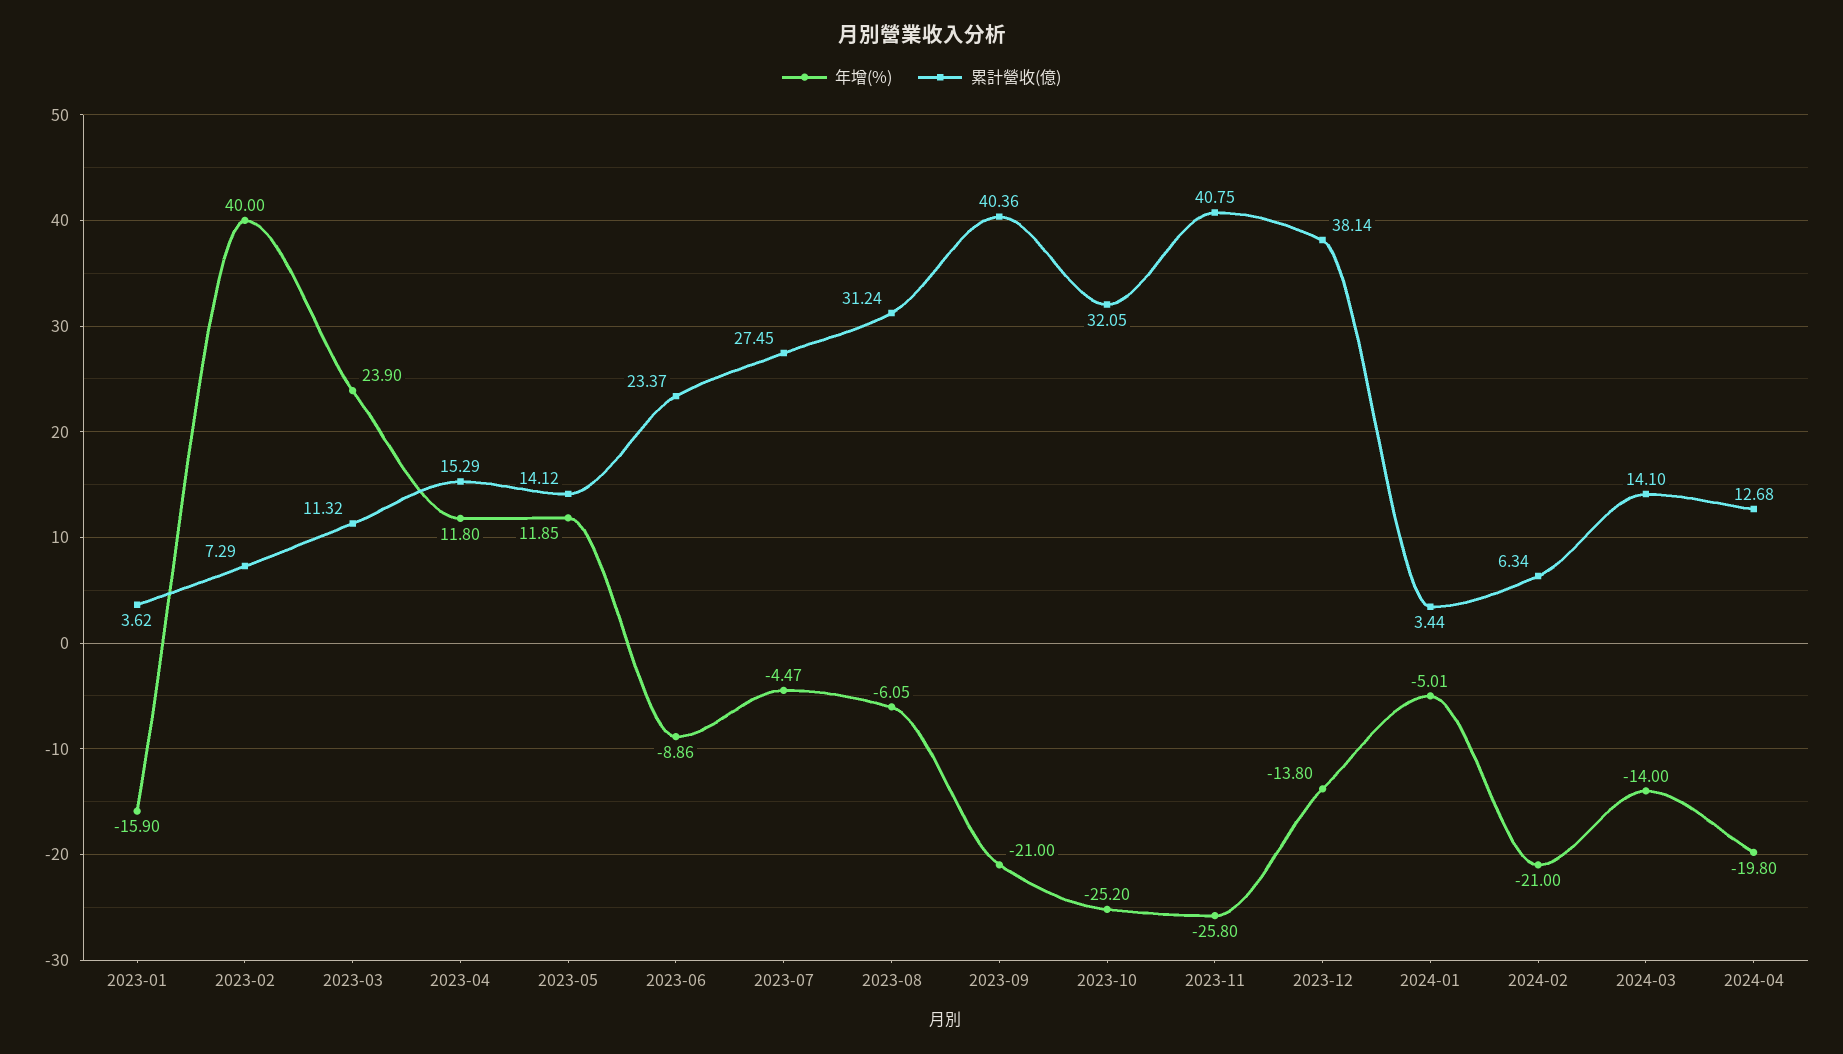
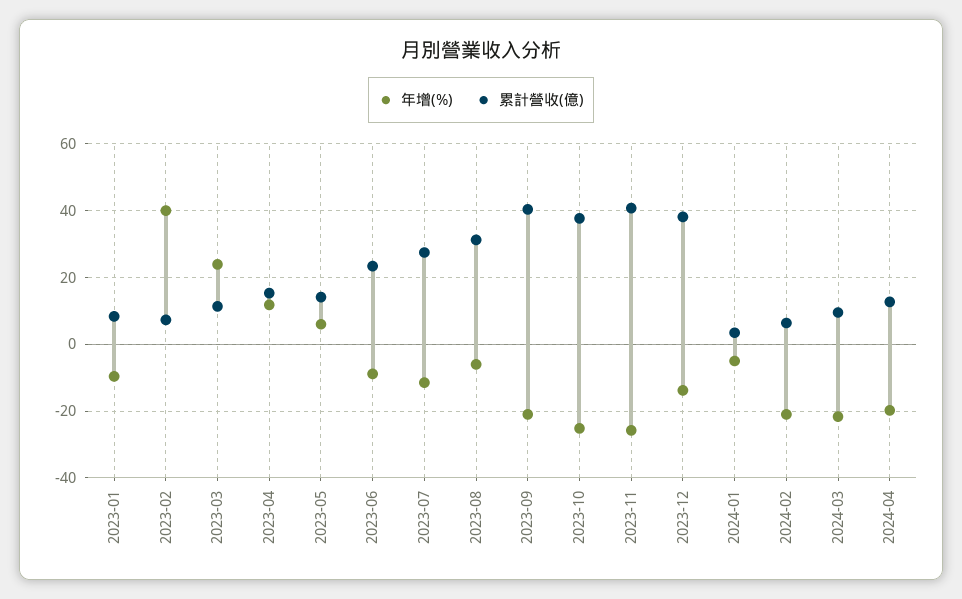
  {
    "年增(%)": {
-     "2023-01": -15.9,
+     "2023-01": -10,
      "2023-02": 40,
      "2023-03": 23.9,
      "2023-04": 11.8,
-     "2023-05": 11.85,
+     "2023-05": 6,
      "2023-06": -8.86,
-     "2023-07": -4.47,
+     "2023-07": -12,
      "2023-08": -6.05,
      "2023-09": -21,
      "2023-10": -25.2,
      "2023-11": -25.8,
      "2023-12": -13.8,
      "2024-01": -5.01,
      "2024-02": -21,
-     "2024-03": -14,
+     "2024-03": -22,
      "2024-04": -19.8
    },
    "累計營收(億)": {
-     "2023-01": 3.62,
+     "2023-01": 8,
      "2023-02": 7.29,
      "2023-03": 11.32,
      "2023-04": 15.29,
      "2023-05": 14.12,
      "2023-06": 23.37,
      "2023-07": 27.45,
      "2023-08": 31.24,
      "2023-09": 40.36,
-     "2023-10": 32.05,
+     "2023-10": 38,
      "2023-11": 40.75,
      "2023-12": 38.14,
      "2024-01": 3.44,
      "2024-02": 6.34,
-     "2024-03": 14.1,
+     "2024-03": 10,
      "2024-04": 12.68
    }
  }

